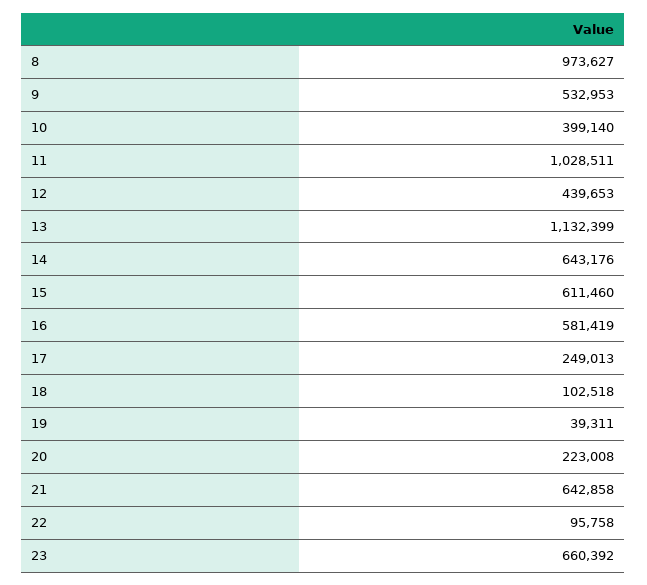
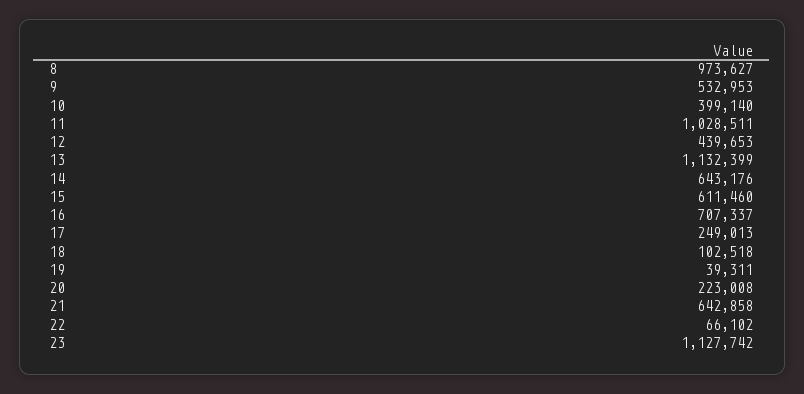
  {
    "8": 973627,
    "9": 532953,
    "10": 399140,
    "11": 1028511,
    "12": 439653,
    "13": 1132399,
    "14": 643176,
    "15": 611460,
-   "16": 581419,
+   "16": 707337,
    "17": 249013,
    "18": 102518,
    "19": 39311,
    "20": 223008,
    "21": 642858,
-   "22": 95758,
+   "22": 66102,
-   "23": 660392
+   "23": 1127742
  }

